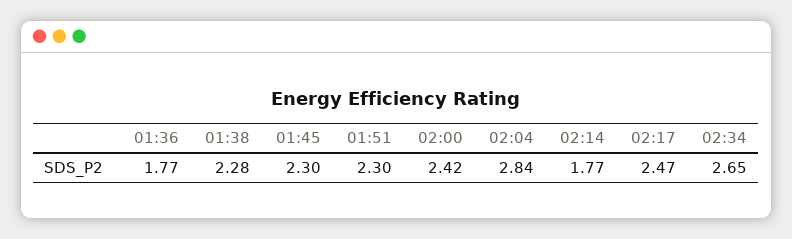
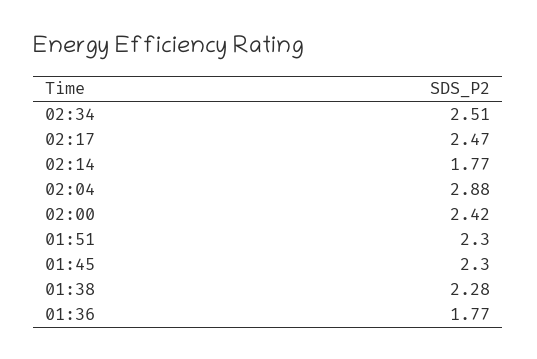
  {
    "01:36": 1.77,
    "01:38": 2.28,
    "01:45": 2.3,
    "01:51": 2.3,
    "02:00": 2.42,
-   "02:04": 2.84,
+   "02:04": 2.88,
    "02:14": 1.77,
    "02:17": 2.47,
-   "02:34": 2.65
+   "02:34": 2.51
  }

